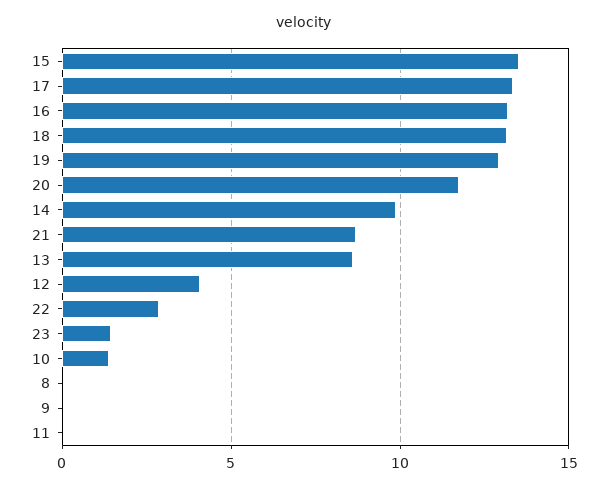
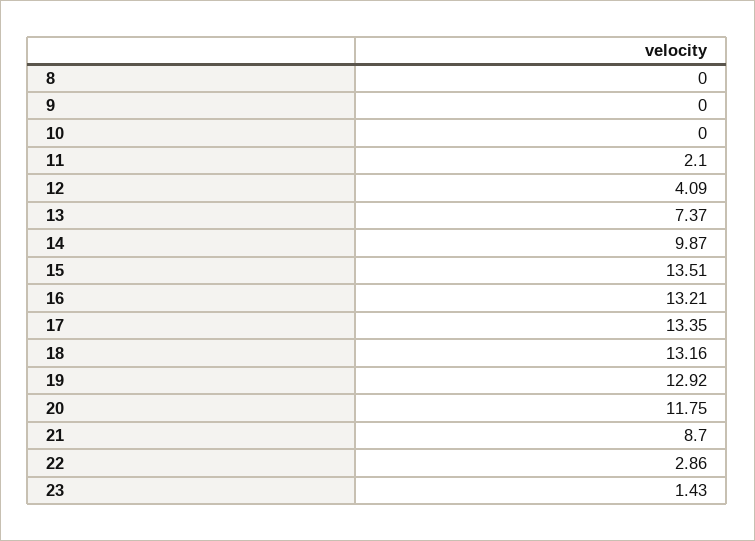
  {
    "15": 13.51,
    "17": 13.35,
    "16": 13.21,
    "18": 13.16,
    "19": 12.92,
    "20": 11.75,
    "14": 9.87,
    "21": 8.7,
-   "13": 8.5,
+   "13": 7.37,
    "12": 4.09,
    "22": 2.86,
    "23": 1.43,
-   "10": 1.5,
+   "10": 0,
    "8": 0,
    "9": 0,
-   "11": 0
+   "11": 2.1
  }

